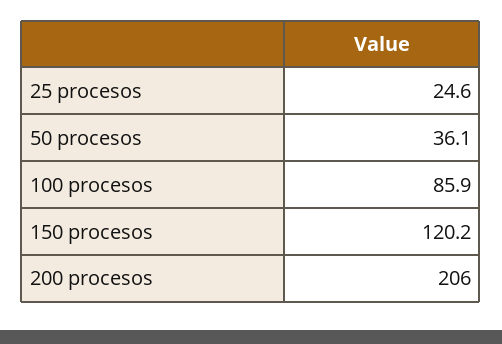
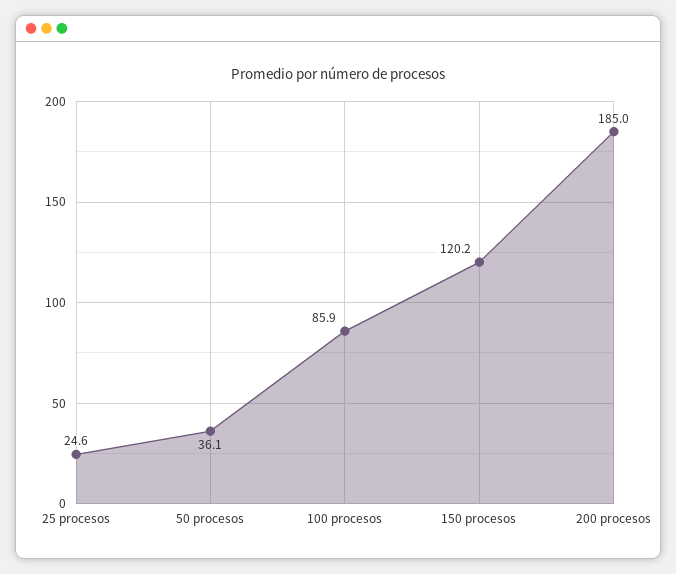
  {
    "25 procesos": 24.6,
    "50 procesos": 36.1,
    "100 procesos": 85.9,
    "150 procesos": 120.2,
-   "200 procesos": 206
+   "200 procesos": 185
  }

